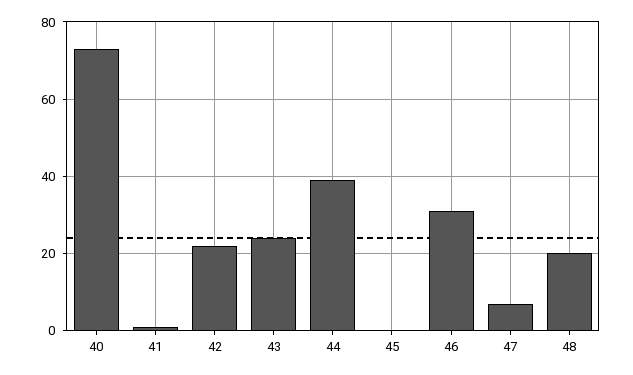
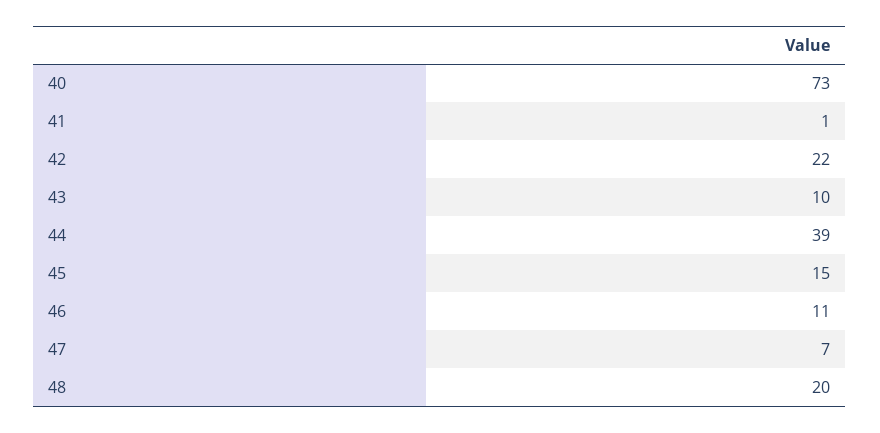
  {
    "40": 73,
    "41": 1,
    "42": 22,
-   "43": 25,
+   "43": 10,
    "44": 39,
-   "45": 0,
+   "45": 15,
-   "46": 30,
+   "46": 11,
    "47": 7,
    "48": 20
  }

